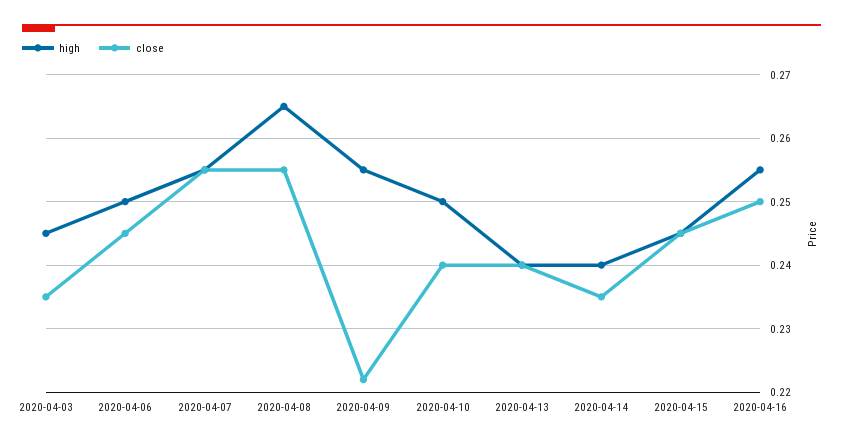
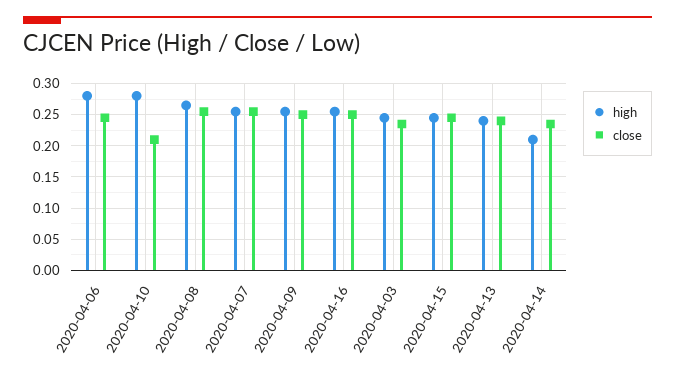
  {
    "high": {
      "2020-04-03": 0.245,
-     "2020-04-06": 0.25,
+     "2020-04-06": 0.28,
      "2020-04-07": 0.255,
      "2020-04-08": 0.265,
      "2020-04-09": 0.255,
-     "2020-04-10": 0.25,
+     "2020-04-10": 0.28,
      "2020-04-13": 0.24,
-     "2020-04-14": 0.24,
+     "2020-04-14": 0.21,
      "2020-04-15": 0.245,
      "2020-04-16": 0.255
    },
    "close": {
      "2020-04-03": 0.235,
      "2020-04-06": 0.245,
      "2020-04-07": 0.255,
      "2020-04-08": 0.255,
-     "2020-04-09": 0.222,
+     "2020-04-09": 0.25,
-     "2020-04-10": 0.24,
+     "2020-04-10": 0.21,
      "2020-04-13": 0.24,
      "2020-04-14": 0.235,
      "2020-04-15": 0.245,
      "2020-04-16": 0.25
    }
  }

